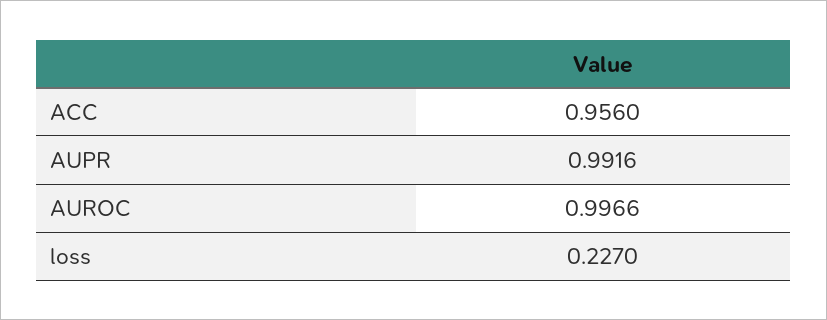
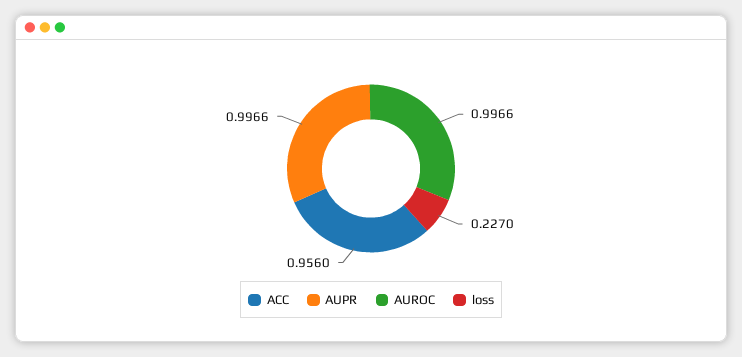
  {
    "ACC": 0.956,
-   "AUPR": 0.9916,
+   "AUPR": 0.9966,
    "AUROC": 0.9966,
    "loss": 0.227
  }

